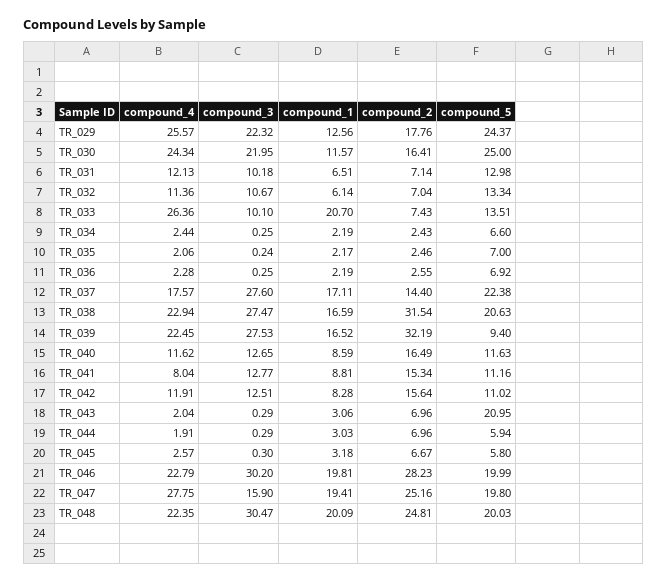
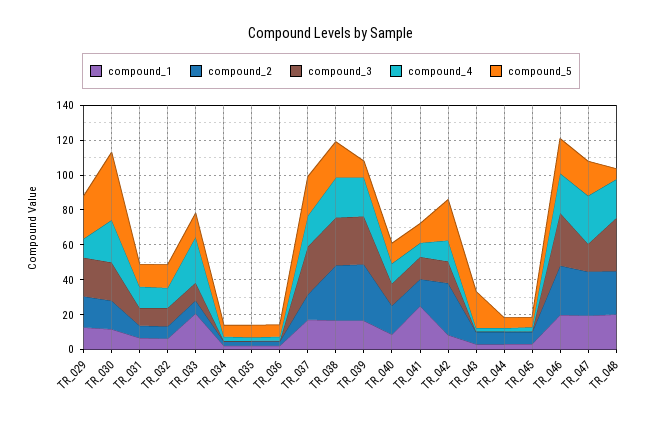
  {
    "compound_4": {
-     "TR_029": 25.57,
+     "TR_029": 10,
      "TR_030": 24.34,
      "TR_031": 12.13,
      "TR_032": 11.36,
      "TR_033": 26.36,
      "TR_034": 2.44,
      "TR_035": 2.06,
      "TR_036": 2.28,
      "TR_037": 17.57,
      "TR_038": 22.94,
      "TR_039": 22.45,
      "TR_040": 11.62,
      "TR_041": 8.04,
      "TR_042": 11.91,
      "TR_043": 2.04,
      "TR_044": 1.91,
      "TR_045": 2.57,
      "TR_046": 22.79,
      "TR_047": 27.75,
      "TR_048": 22.35
    },
    "compound_3": {
      "TR_029": 22.32,
      "TR_030": 21.95,
      "TR_031": 10.18,
      "TR_032": 10.67,
      "TR_033": 10.1,
      "TR_034": 0.25,
      "TR_035": 0.24,
      "TR_036": 0.25,
      "TR_037": 27.6,
      "TR_038": 27.47,
      "TR_039": 27.53,
      "TR_040": 12.65,
      "TR_041": 12.77,
      "TR_042": 12.51,
      "TR_043": 0.29,
      "TR_044": 0.29,
      "TR_045": 0.3,
      "TR_046": 30.2,
      "TR_047": 15.9,
      "TR_048": 30.47
    },
    "compound_1": {
      "TR_029": 12.56,
      "TR_030": 11.57,
      "TR_031": 6.51,
      "TR_032": 6.14,
      "TR_033": 20.7,
      "TR_034": 2.19,
      "TR_035": 2.17,
      "TR_036": 2.19,
      "TR_037": 17.11,
      "TR_038": 16.59,
      "TR_039": 16.52,
      "TR_040": 8.59,
-     "TR_041": 8.81,
+     "TR_041": 25,
      "TR_042": 8.28,
      "TR_043": 3.06,
      "TR_044": 3.03,
      "TR_045": 3.18,
      "TR_046": 19.81,
      "TR_047": 19.41,
      "TR_048": 20.09
    },
    "compound_2": {
      "TR_029": 17.76,
      "TR_030": 16.41,
      "TR_031": 7.14,
      "TR_032": 7.04,
      "TR_033": 7.43,
      "TR_034": 2.43,
      "TR_035": 2.46,
      "TR_036": 2.55,
      "TR_037": 14.4,
      "TR_038": 31.54,
      "TR_039": 32.19,
      "TR_040": 16.49,
      "TR_041": 15.34,
-     "TR_042": 15.64,
+     "TR_042": 30,
      "TR_043": 6.96,
      "TR_044": 6.96,
      "TR_045": 6.67,
      "TR_046": 28.23,
      "TR_047": 25.16,
      "TR_048": 24.81
    },
    "compound_5": {
      "TR_029": 24.37,
-     "TR_030": 25,
+     "TR_030": 40,
      "TR_031": 12.98,
      "TR_032": 13.34,
      "TR_033": 13.51,
      "TR_034": 6.6,
      "TR_035": 7,
      "TR_036": 6.92,
      "TR_037": 22.38,
      "TR_038": 20.63,
      "TR_039": 9.4,
      "TR_040": 11.63,
      "TR_041": 11.16,
-     "TR_042": 11.02,
+     "TR_042": 25,
      "TR_043": 20.95,
      "TR_044": 5.94,
      "TR_045": 5.8,
      "TR_046": 19.99,
      "TR_047": 19.8,
-     "TR_048": 20.03
+     "TR_048": 5
    }
  }

